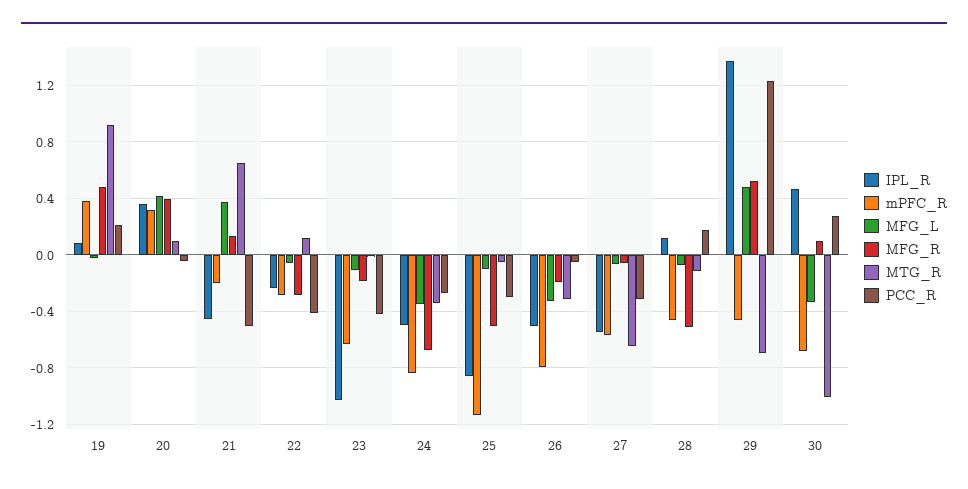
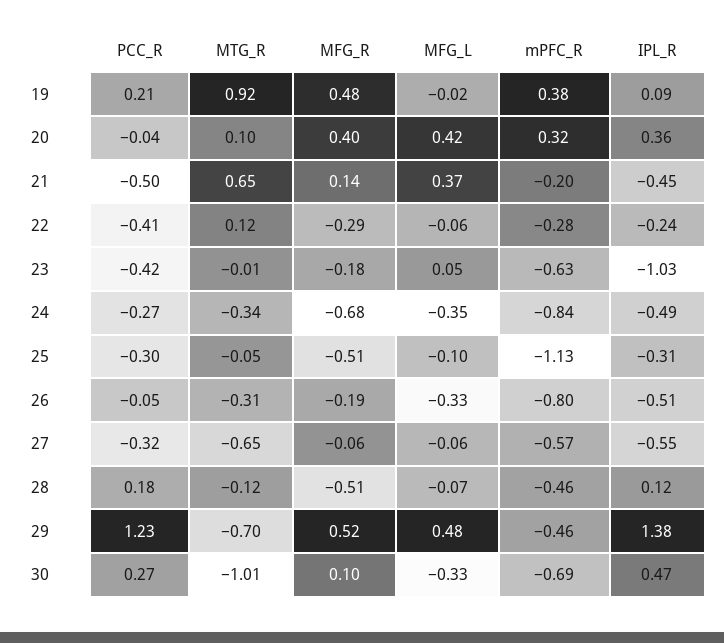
  {
    "IPL_R": {
      "19": 0.09,
      "20": 0.36,
      "21": -0.45,
      "22": -0.24,
      "23": -1.03,
      "24": -0.49,
-     "25": -0.85,
+     "25": -0.31,
      "26": -0.51,
      "27": -0.55,
      "28": 0.12,
      "29": 1.38,
      "30": 0.47
    },
    "mPFC_R": {
      "19": 0.38,
      "20": 0.32,
      "21": -0.2,
      "22": -0.28,
      "23": -0.63,
      "24": -0.84,
      "25": -1.13,
      "26": -0.8,
      "27": -0.57,
      "28": -0.46,
      "29": -0.46,
      "30": -0.69
    },
    "MFG_L": {
      "19": -0.02,
      "20": 0.42,
      "21": 0.37,
      "22": -0.06,
-     "23": -0.1,
+     "23": 0.05,
      "24": -0.35,
      "25": -0.1,
      "26": -0.33,
      "27": -0.06,
      "28": -0.07,
      "29": 0.48,
      "30": -0.33
    },
    "MFG_R": {
      "19": 0.48,
      "20": 0.4,
      "21": 0.14,
      "22": -0.29,
      "23": -0.18,
      "24": -0.68,
      "25": -0.51,
      "26": -0.19,
      "27": -0.06,
      "28": -0.51,
      "29": 0.52,
      "30": 0.1
    },
    "MTG_R": {
      "19": 0.92,
      "20": 0.1,
      "21": 0.65,
      "22": 0.12,
      "23": -0.01,
      "24": -0.34,
      "25": -0.05,
      "26": -0.31,
      "27": -0.65,
      "28": -0.12,
      "29": -0.7,
      "30": -1.01
    },
    "PCC_R": {
      "19": 0.21,
      "20": -0.04,
      "21": -0.5,
      "22": -0.41,
      "23": -0.42,
      "24": -0.27,
      "25": -0.3,
      "26": -0.05,
      "27": -0.32,
      "28": 0.18,
      "29": 1.23,
      "30": 0.27
    }
  }

